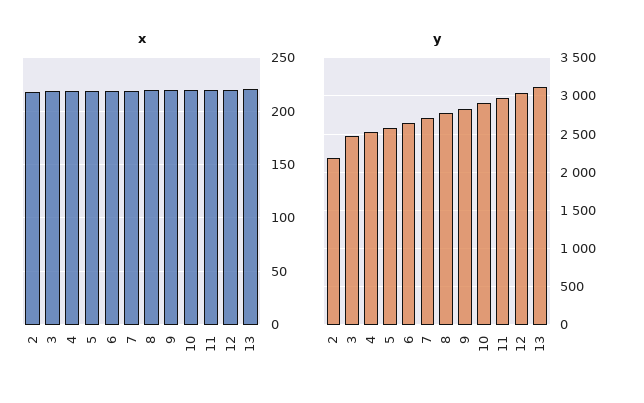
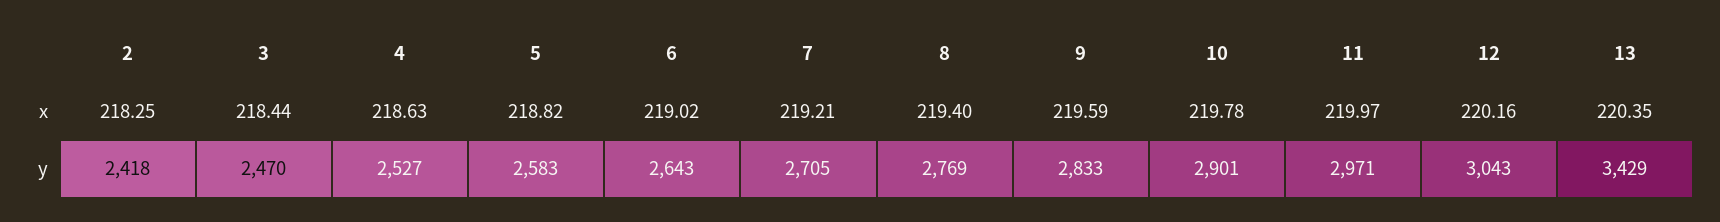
  {
    "x": {
      "2": 218.25,
      "3": 218.44,
      "4": 218.63,
      "5": 218.82,
      "6": 219.02,
      "7": 219.21,
      "8": 219.4,
      "9": 219.59,
      "10": 219.78,
      "11": 219.97,
      "12": 220.16,
      "13": 220.35
    },
    "y": {
-     "2": 2200,
+     "2": 2418,
      "3": 2470,
      "4": 2527,
      "5": 2583,
      "6": 2643,
      "7": 2705,
      "8": 2769,
      "9": 2833,
      "10": 2901,
      "11": 2971,
      "12": 3043,
-     "13": 3100
+     "13": 3429
    }
  }

